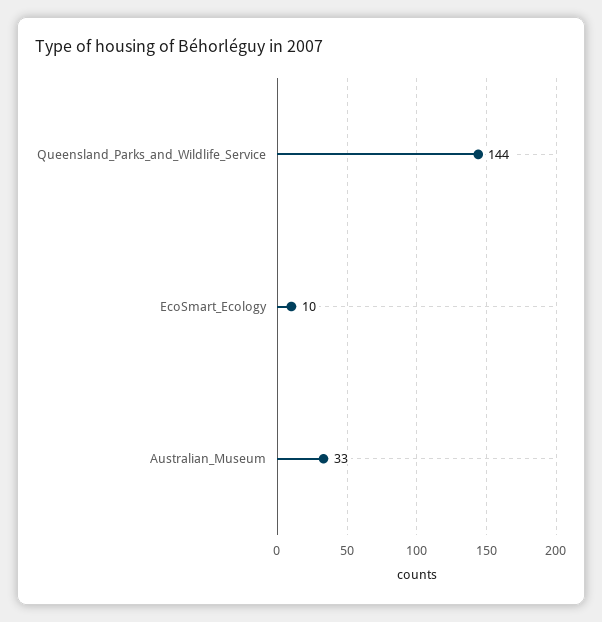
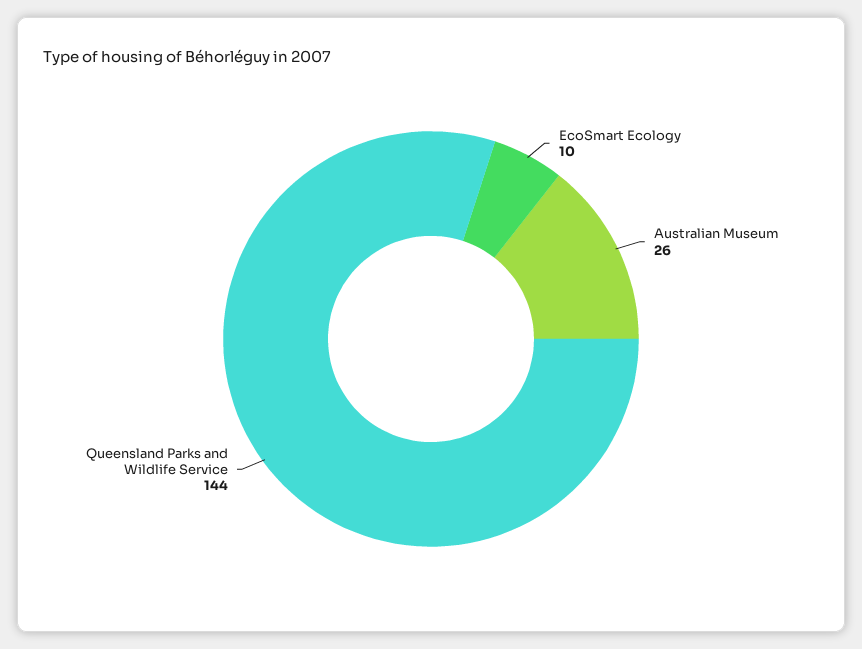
  {
    "Queensland_Parks_and_Wildlife_Service": 144,
    "EcoSmart_Ecology": 10,
-   "Australian_Museum": 33
+   "Australian_Museum": 26
  }

